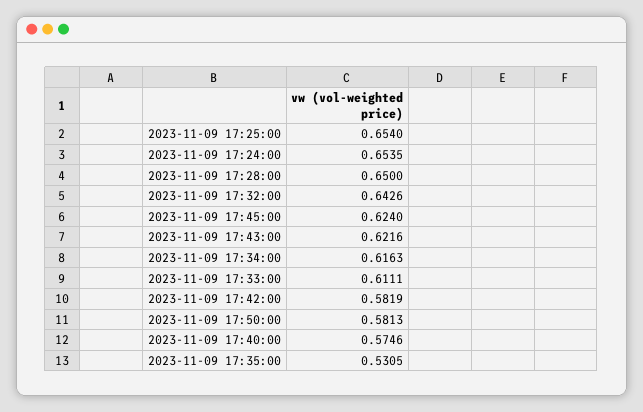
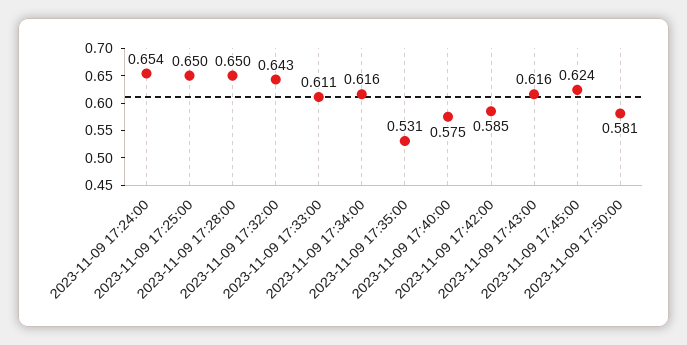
  {
-   "2023-11-09 17:25:00": 0.654,
+   "2023-11-09 17:25:00": 0.65,
    "2023-11-09 17:24:00": 0.6535,
    "2023-11-09 17:28:00": 0.65,
    "2023-11-09 17:32:00": 0.6426,
    "2023-11-09 17:45:00": 0.624,
-   "2023-11-09 17:43:00": 0.6216,
+   "2023-11-09 17:43:00": 0.616,
    "2023-11-09 17:34:00": 0.6163,
    "2023-11-09 17:33:00": 0.6111,
-   "2023-11-09 17:42:00": 0.5819,
+   "2023-11-09 17:42:00": 0.585,
    "2023-11-09 17:50:00": 0.5813,
    "2023-11-09 17:40:00": 0.5746,
    "2023-11-09 17:35:00": 0.5305
  }

